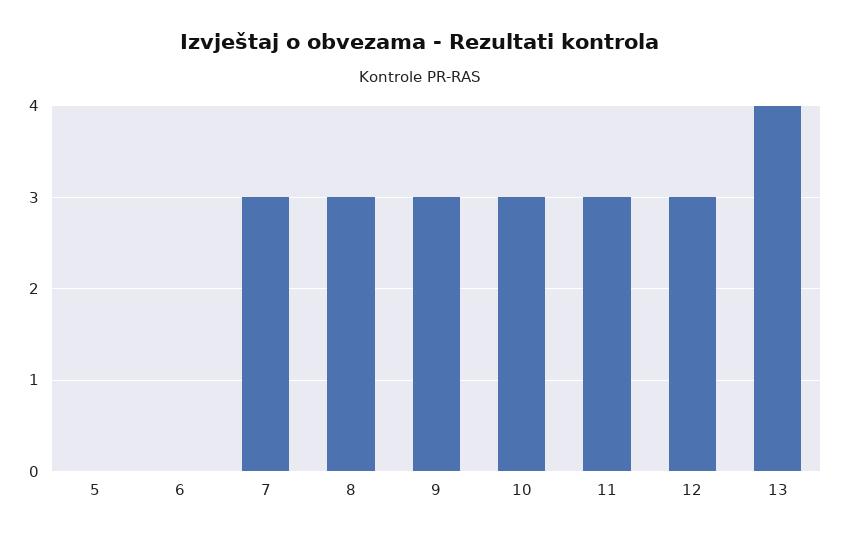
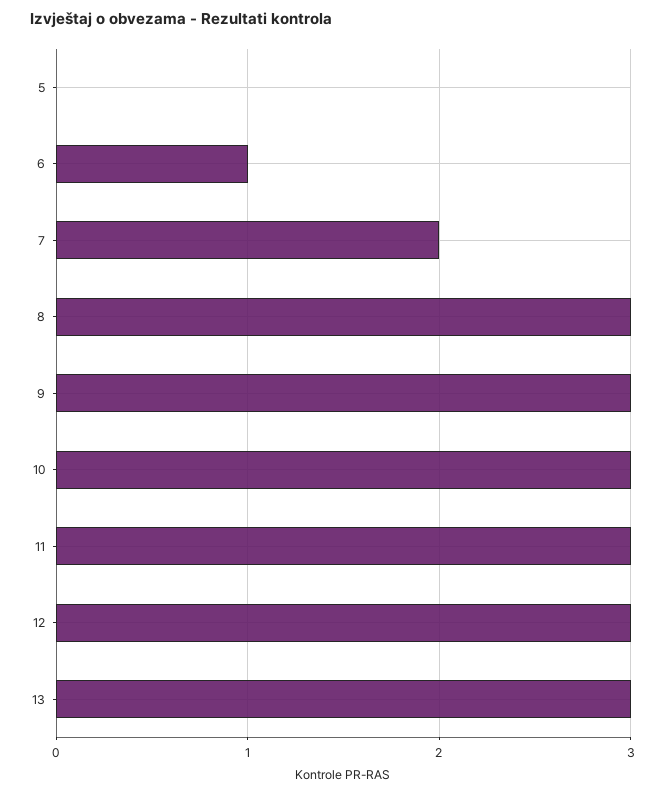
  {
    "5": 0,
-   "6": 0,
+   "6": 1,
-   "7": 3,
+   "7": 2,
    "8": 3,
    "9": 3,
    "10": 3,
    "11": 3,
    "12": 3,
-   "13": 4
+   "13": 3
  }

